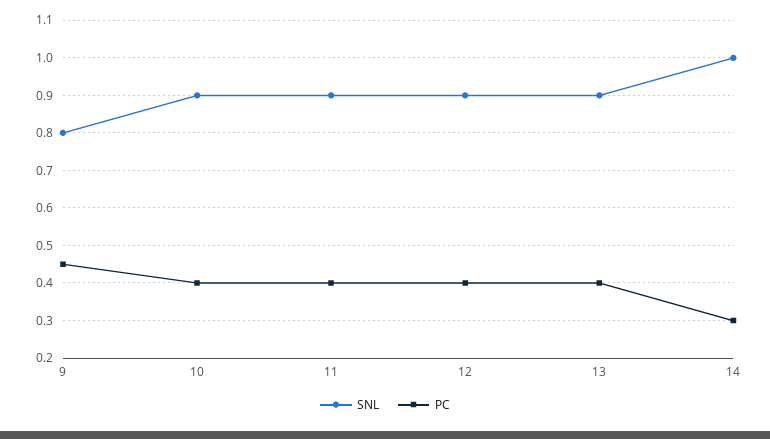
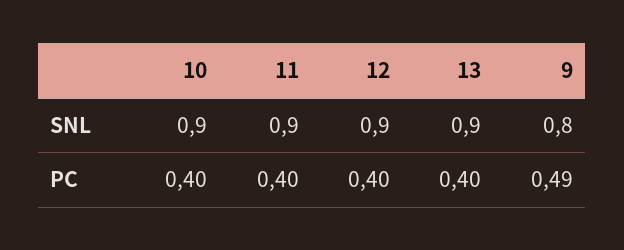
  {
    "SNL": {
      "9": 0.8,
      "10": 0.9,
      "11": 0.9,
      "12": 0.9,
-     "13": 0.9,
+     "13": 0.9
-     "14": 1
    },
    "PC": {
-     "9": 0.45,
+     "9": 0.49,
      "10": 0.4,
      "11": 0.4,
      "12": 0.4,
-     "13": 0.4,
+     "13": 0.4
-     "14": 0.3
    }
  }

